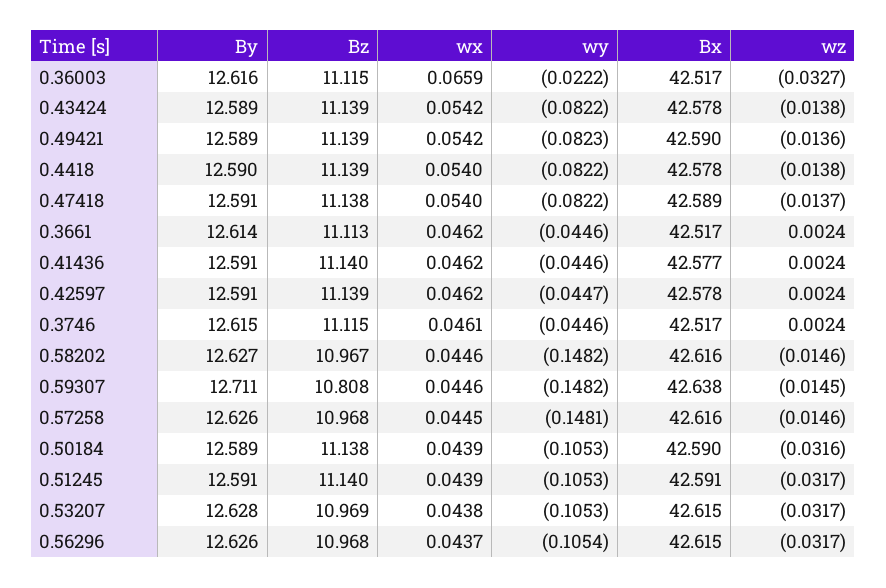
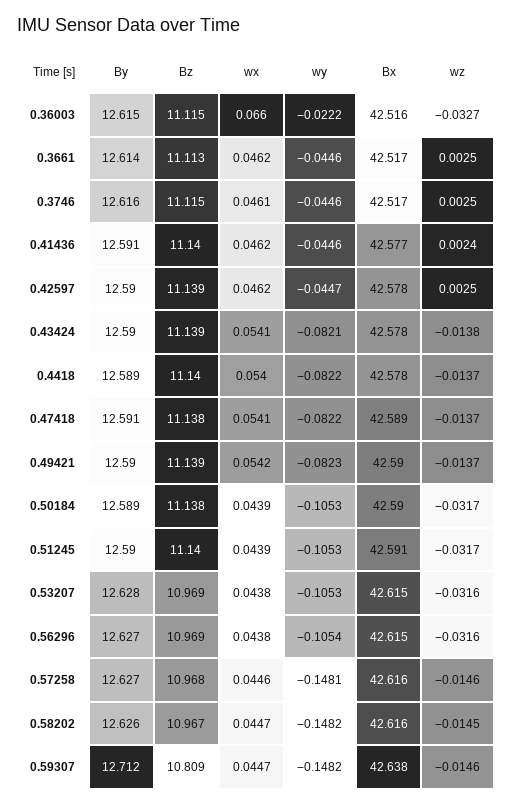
  {
    "By": {
-     "0.36003": 12.616,
+     "0.36003": 12.615,
-     "0.43424": 12.589,
+     "0.43424": 12.59,
-     "0.49421": 12.589,
+     "0.49421": 12.59,
-     "0.4418": 12.59,
+     "0.4418": 12.589,
      "0.47418": 12.591,
      "0.3661": 12.614,
      "0.41436": 12.591,
-     "0.42597": 12.591,
+     "0.42597": 12.59,
-     "0.3746": 12.615,
+     "0.3746": 12.616,
-     "0.58202": 12.627,
+     "0.58202": 12.626,
-     "0.59307": 12.711,
+     "0.59307": 12.712,
-     "0.57258": 12.626,
+     "0.57258": 12.627,
      "0.50184": 12.589,
-     "0.51245": 12.591,
+     "0.51245": 12.59,
      "0.53207": 12.628,
-     "0.56296": 12.626
+     "0.56296": 12.627
    },
    "Bz": {
      "0.36003": 11.115,
      "0.43424": 11.139,
      "0.49421": 11.139,
-     "0.4418": 11.139,
+     "0.4418": 11.14,
      "0.47418": 11.138,
      "0.3661": 11.113,
      "0.41436": 11.14,
      "0.42597": 11.139,
      "0.3746": 11.115,
      "0.58202": 10.967,
-     "0.59307": 10.808,
+     "0.59307": 10.809,
      "0.57258": 10.968,
      "0.50184": 11.138,
      "0.51245": 11.14,
      "0.53207": 10.969,
-     "0.56296": 10.968
+     "0.56296": 10.969
    },
    "wx": {
-     "0.36003": 0.0659,
+     "0.36003": 0.066,
-     "0.43424": 0.0542,
+     "0.43424": 0.0541,
      "0.49421": 0.0542,
      "0.4418": 0.054,
-     "0.47418": 0.054,
+     "0.47418": 0.0541,
      "0.3661": 0.0462,
      "0.41436": 0.0462,
      "0.42597": 0.0462,
      "0.3746": 0.0461,
-     "0.58202": 0.0446,
+     "0.58202": 0.0447,
-     "0.59307": 0.0446,
+     "0.59307": 0.0447,
-     "0.57258": 0.0445,
+     "0.57258": 0.0446,
      "0.50184": 0.0439,
      "0.51245": 0.0439,
      "0.53207": 0.0438,
-     "0.56296": 0.0437
+     "0.56296": 0.0438
    },
    "wy": {
      "0.36003": -0.0222,
-     "0.43424": -0.0822,
+     "0.43424": -0.0821,
      "0.49421": -0.0823,
      "0.4418": -0.0822,
      "0.47418": -0.0822,
      "0.3661": -0.0446,
      "0.41436": -0.0446,
      "0.42597": -0.0447,
      "0.3746": -0.0446,
      "0.58202": -0.1482,
      "0.59307": -0.1482,
      "0.57258": -0.1481,
      "0.50184": -0.1053,
      "0.51245": -0.1053,
      "0.53207": -0.1053,
      "0.56296": -0.1054
    },
    "Bx": {
-     "0.36003": 42.517,
+     "0.36003": 42.516,
      "0.43424": 42.578,
      "0.49421": 42.59,
      "0.4418": 42.578,
      "0.47418": 42.589,
      "0.3661": 42.517,
      "0.41436": 42.577,
      "0.42597": 42.578,
      "0.3746": 42.517,
      "0.58202": 42.616,
      "0.59307": 42.638,
      "0.57258": 42.616,
      "0.50184": 42.59,
      "0.51245": 42.591,
      "0.53207": 42.615,
      "0.56296": 42.615
    },
    "wz": {
      "0.36003": -0.0327,
      "0.43424": -0.0138,
-     "0.49421": -0.0136,
+     "0.49421": -0.0137,
-     "0.4418": -0.0138,
+     "0.4418": -0.0137,
      "0.47418": -0.0137,
-     "0.3661": 0.0024,
+     "0.3661": 0.0025,
      "0.41436": 0.0024,
-     "0.42597": 0.0024,
+     "0.42597": 0.0025,
-     "0.3746": 0.0024,
+     "0.3746": 0.0025,
-     "0.58202": -0.0146,
+     "0.58202": -0.0145,
-     "0.59307": -0.0145,
+     "0.59307": -0.0146,
      "0.57258": -0.0146,
-     "0.50184": -0.0316,
+     "0.50184": -0.0317,
      "0.51245": -0.0317,
-     "0.53207": -0.0317,
+     "0.53207": -0.0316,
-     "0.56296": -0.0317
+     "0.56296": -0.0316
    }
  }

